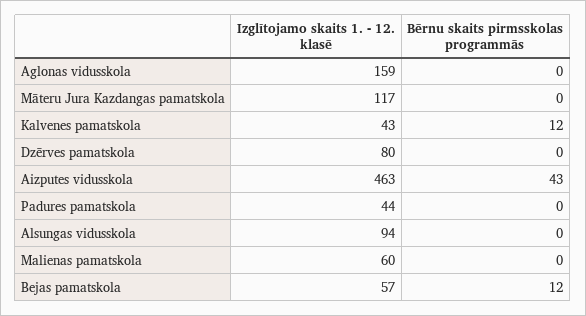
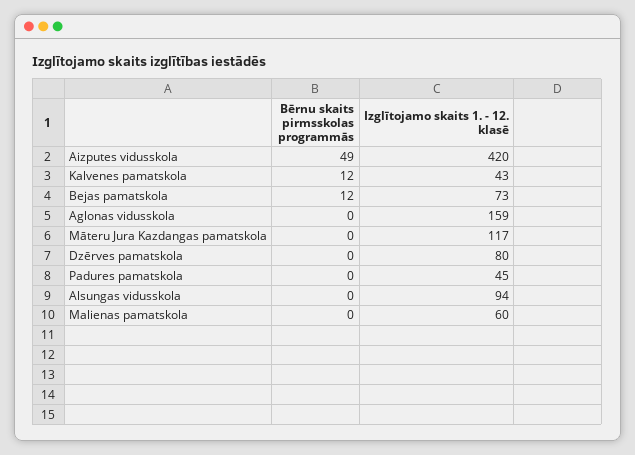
  {
    "Izglītojamo skaits 1. - 12. klasē": {
      "Aglonas vidusskola": 159,
      "Māteru Jura Kazdangas pamatskola": 117,
      "Kalvenes pamatskola": 43,
      "Dzērves pamatskola": 80,
-     "Aizputes vidusskola": 463,
+     "Aizputes vidusskola": 420,
-     "Padures pamatskola": 44,
+     "Padures pamatskola": 45,
      "Alsungas vidusskola": 94,
      "Malienas pamatskola": 60,
-     "Bejas pamatskola": 57
+     "Bejas pamatskola": 73
    },
    "Bērnu skaits pirmsskolas programmās": {
      "Aglonas vidusskola": 0,
      "Māteru Jura Kazdangas pamatskola": 0,
      "Kalvenes pamatskola": 12,
      "Dzērves pamatskola": 0,
-     "Aizputes vidusskola": 43,
+     "Aizputes vidusskola": 49,
      "Padures pamatskola": 0,
      "Alsungas vidusskola": 0,
      "Malienas pamatskola": 0,
      "Bejas pamatskola": 12
    }
  }

